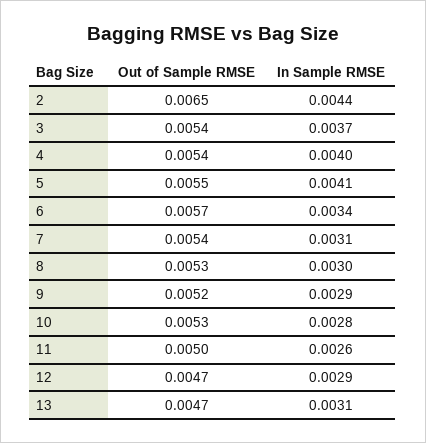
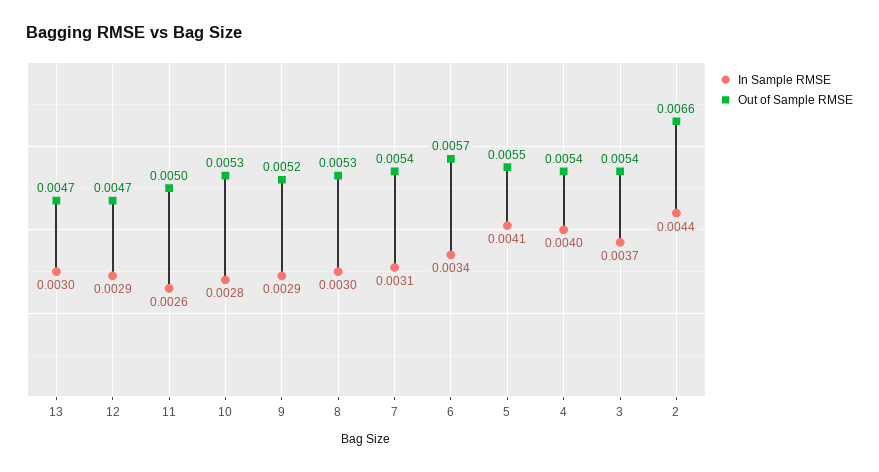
  {
    "Out of Sample RMSE": {
-     "2": 0.0065,
+     "2": 0.0066,
      "3": 0.0054,
      "4": 0.0054,
      "5": 0.0055,
      "6": 0.0057,
      "7": 0.0054,
      "8": 0.0053,
      "9": 0.0052,
      "10": 0.0053,
      "11": 0.005,
      "12": 0.0047,
      "13": 0.0047
    },
    "In Sample RMSE": {
      "2": 0.0044,
      "3": 0.0037,
      "4": 0.004,
      "5": 0.0041,
      "6": 0.0034,
      "7": 0.0031,
      "8": 0.003,
      "9": 0.0029,
      "10": 0.0028,
      "11": 0.0026,
      "12": 0.0029,
-     "13": 0.0031
+     "13": 0.003
    }
  }

